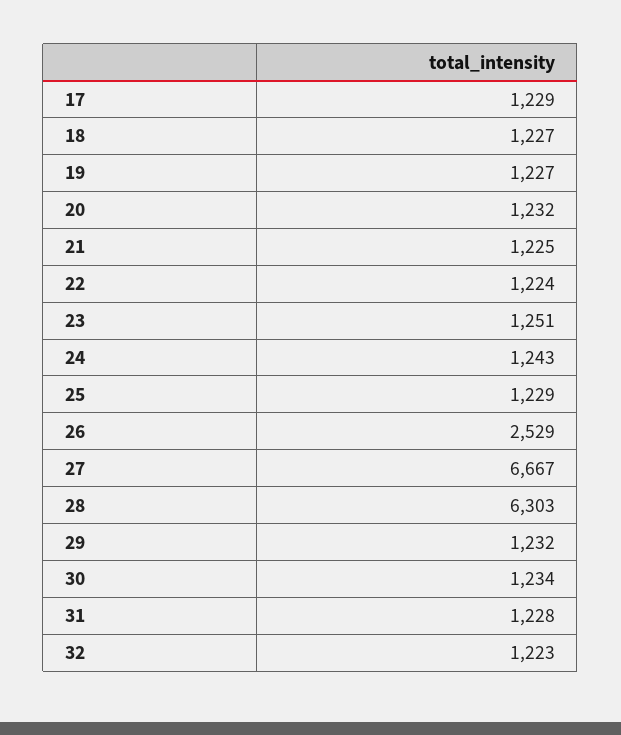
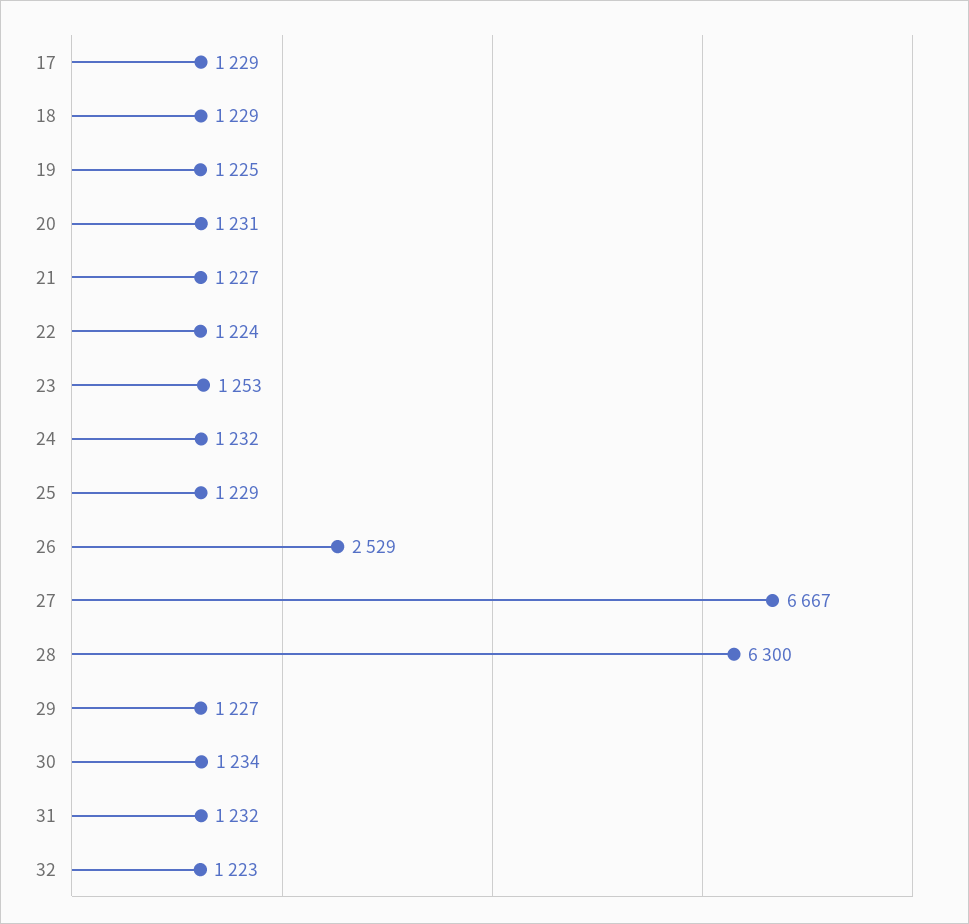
  {
    "17": 1229,
-   "18": 1227,
+   "18": 1229,
-   "19": 1227,
+   "19": 1225,
-   "20": 1232,
+   "20": 1231,
-   "21": 1225,
+   "21": 1227,
    "22": 1224,
-   "23": 1251,
+   "23": 1253,
-   "24": 1243,
+   "24": 1232,
    "25": 1229,
    "26": 2529,
    "27": 6667,
-   "28": 6303,
+   "28": 6300,
-   "29": 1232,
+   "29": 1227,
    "30": 1234,
-   "31": 1228,
+   "31": 1232,
    "32": 1223
  }

